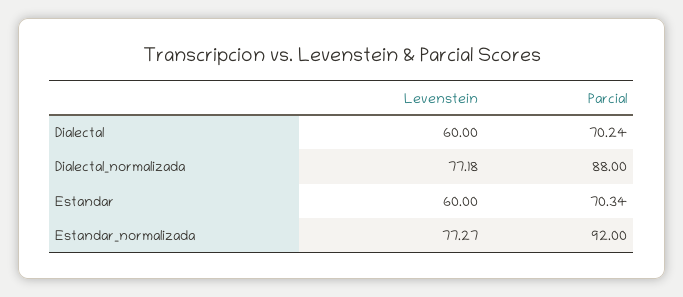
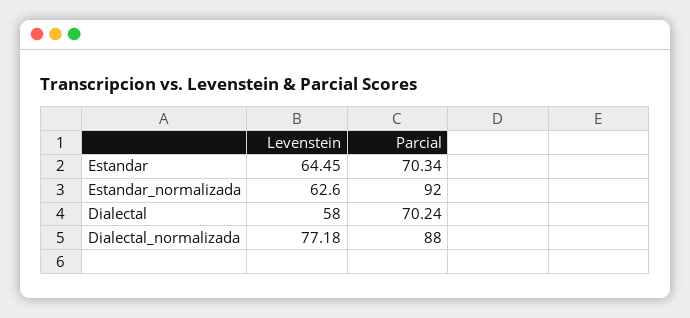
  {
    "Levenstein": {
-     "Dialectal": 60,
+     "Dialectal": 58,
      "Dialectal_normalizada": 77.18,
-     "Estandar": 60,
+     "Estandar": 64.45,
-     "Estandar_normalizada": 77.27
+     "Estandar_normalizada": 62.6
    },
    "Parcial": {
      "Dialectal": 70.24,
      "Dialectal_normalizada": 88,
      "Estandar": 70.34,
      "Estandar_normalizada": 92
    }
  }

